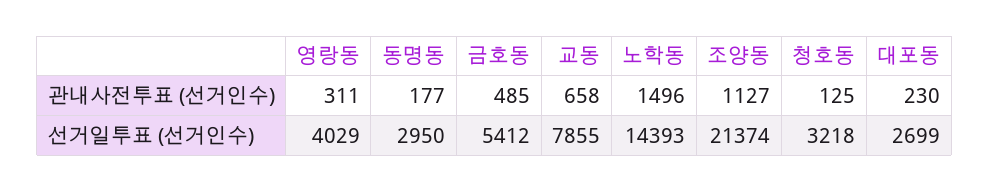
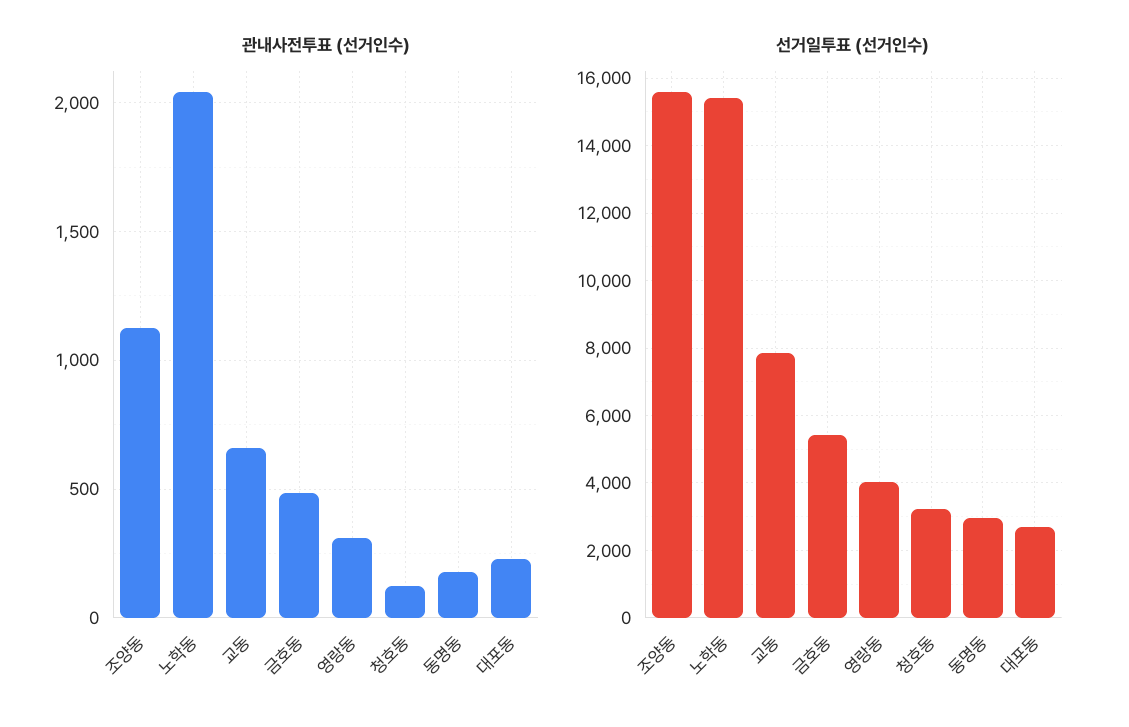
  {
    "관내사전투표 (선거인수)": {
      "영랑동": 311,
      "동명동": 177,
      "금호동": 485,
      "교동": 658,
-     "노학동": 1496,
+     "노학동": 2050,
      "조양동": 1127,
      "청호동": 125,
      "대포동": 230
    },
    "선거일투표 (선거인수)": {
      "영랑동": 4029,
      "동명동": 2950,
      "금호동": 5412,
      "교동": 7855,
-     "노학동": 14393,
+     "노학동": 15400,
-     "조양동": 21374,
+     "조양동": 15600,
      "청호동": 3218,
      "대포동": 2699
    }
  }

